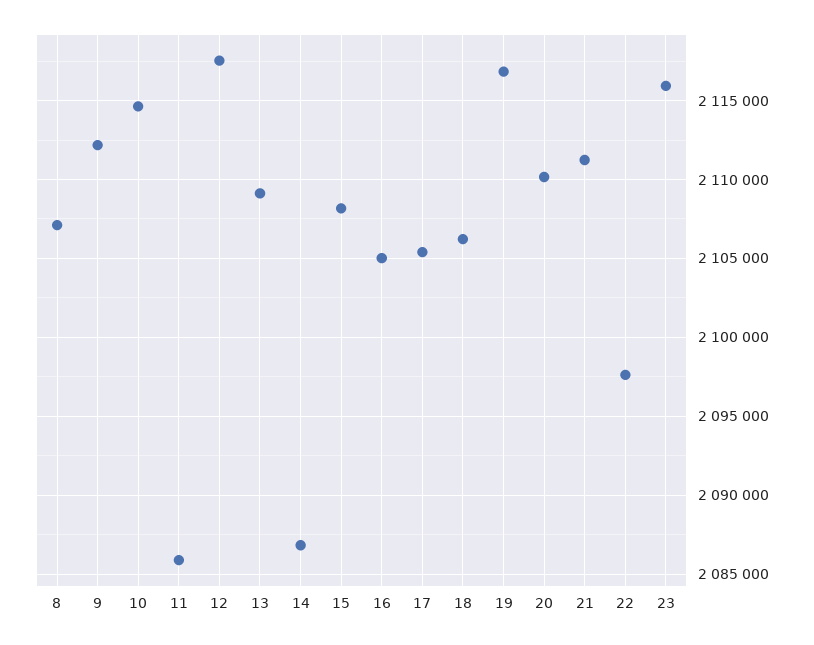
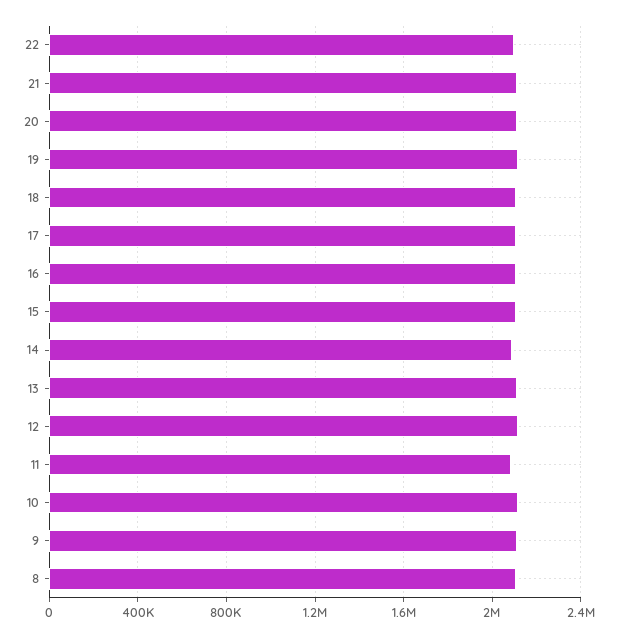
  {
    "8": 2107000,
    "9": 2112000,
    "10": 2114500,
    "11": 2086000,
    "12": 2117500,
    "13": 2109000,
    "14": 2087000,
    "15": 2108000,
    "16": 2105000,
    "17": 2105500,
    "18": 2106000,
    "19": 2117000,
    "20": 2110000,
    "21": 2111000,
-   "22": 2097500,
+   "22": 2097500
-   "23": 2116000
  }

